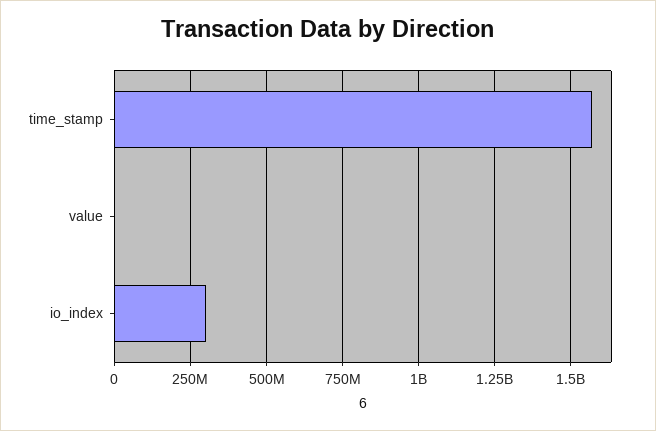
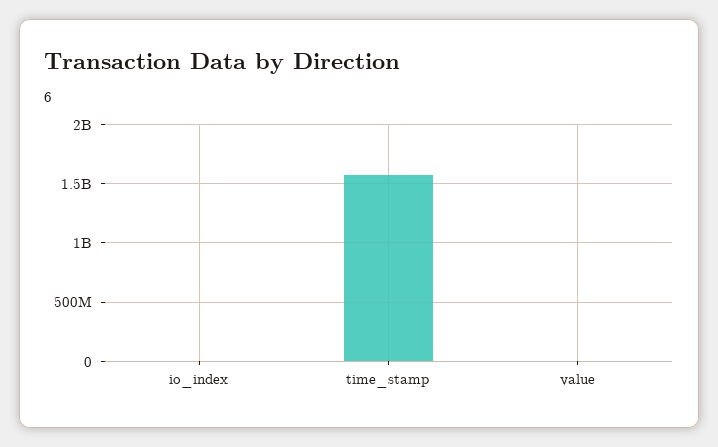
  {
    "time_stamp": 1575000000,
    "value": 0,
-   "io_index": 300000000
+   "io_index": 0
  }

